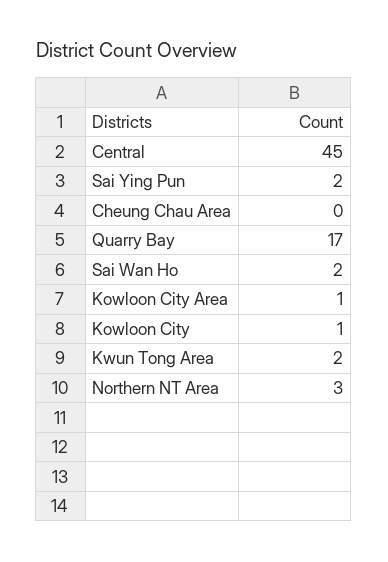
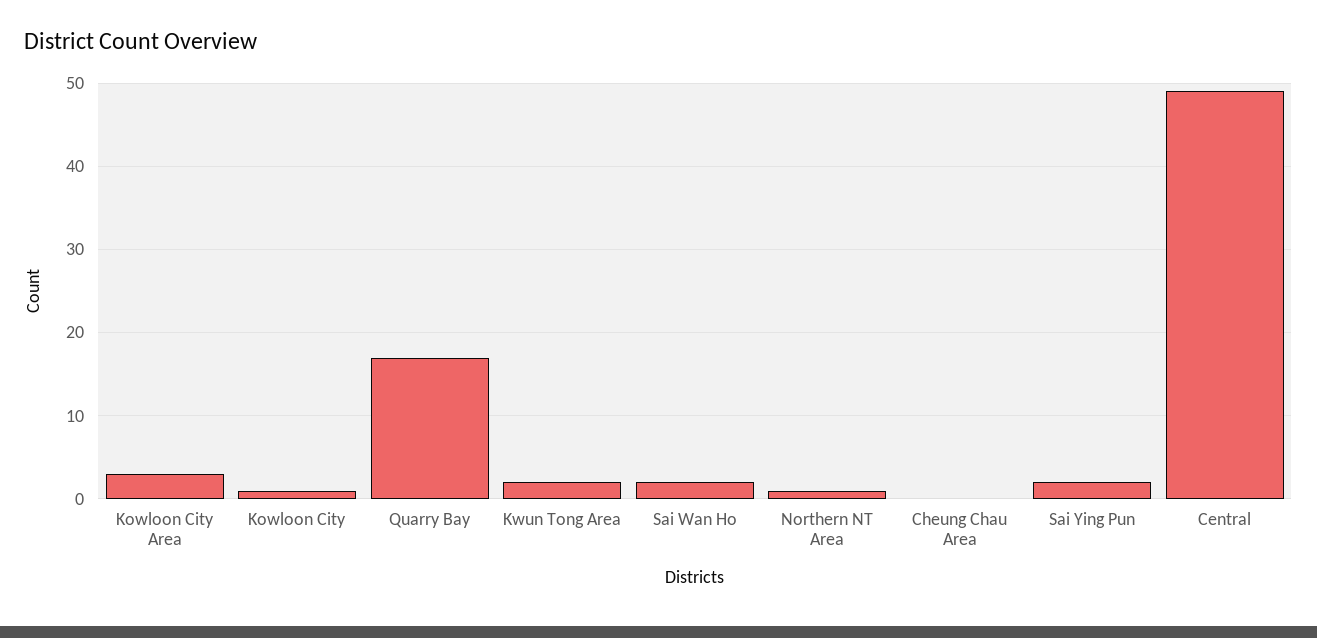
  {
-   "Central": 45,
+   "Central": 49,
    "Sai Ying Pun": 2,
    "Cheung Chau Area": 0,
    "Quarry Bay": 17,
    "Sai Wan Ho": 2,
-   "Kowloon City Area": 1,
+   "Kowloon City Area": 3,
    "Kowloon City": 1,
    "Kwun Tong Area": 2,
-   "Northern NT Area": 3
+   "Northern NT Area": 1
  }

